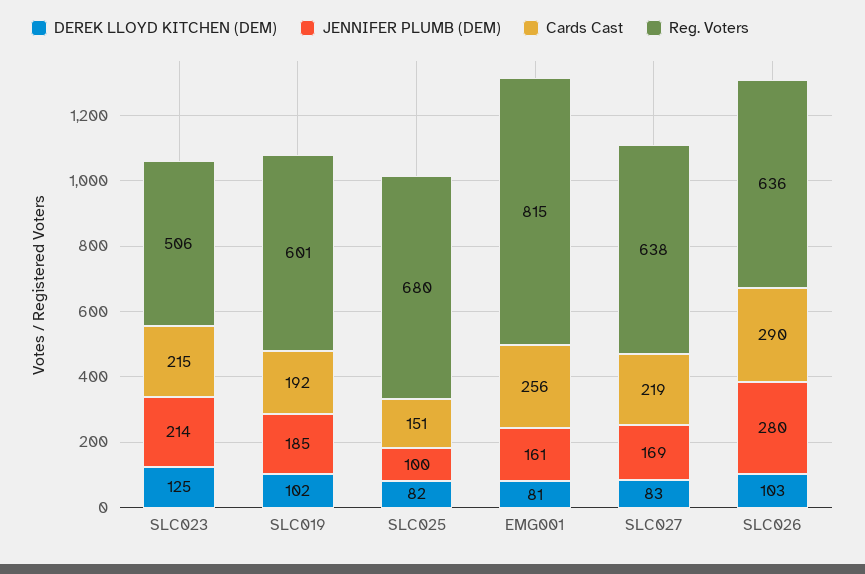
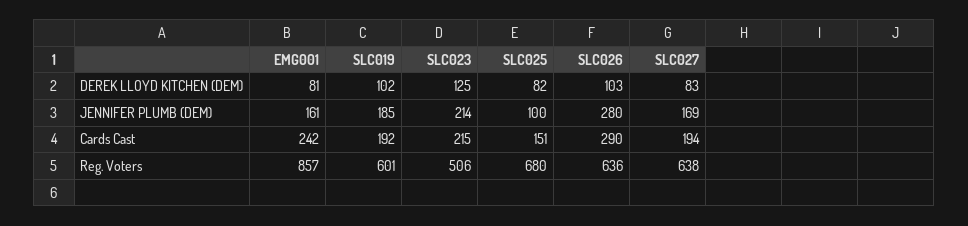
  {
    "DEREK LLOYD KITCHEN (DEM)": {
      "SLC023": 125,
      "SLC019": 102,
      "SLC025": 82,
      "EMG001": 81,
      "SLC027": 83,
      "SLC026": 103
    },
    "JENNIFER PLUMB (DEM)": {
      "SLC023": 214,
      "SLC019": 185,
      "SLC025": 100,
      "EMG001": 161,
      "SLC027": 169,
      "SLC026": 280
    },
    "Cards Cast": {
      "SLC023": 215,
      "SLC019": 192,
      "SLC025": 151,
-     "EMG001": 256,
+     "EMG001": 242,
-     "SLC027": 219,
+     "SLC027": 194,
      "SLC026": 290
    },
    "Reg. Voters": {
      "SLC023": 506,
      "SLC019": 601,
      "SLC025": 680,
-     "EMG001": 815,
+     "EMG001": 857,
      "SLC027": 638,
      "SLC026": 636
    }
  }

